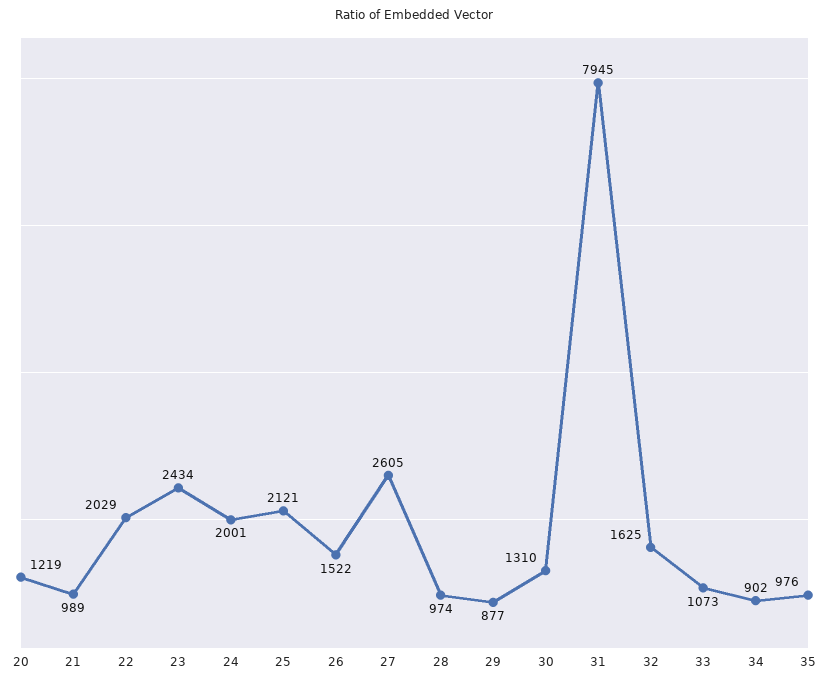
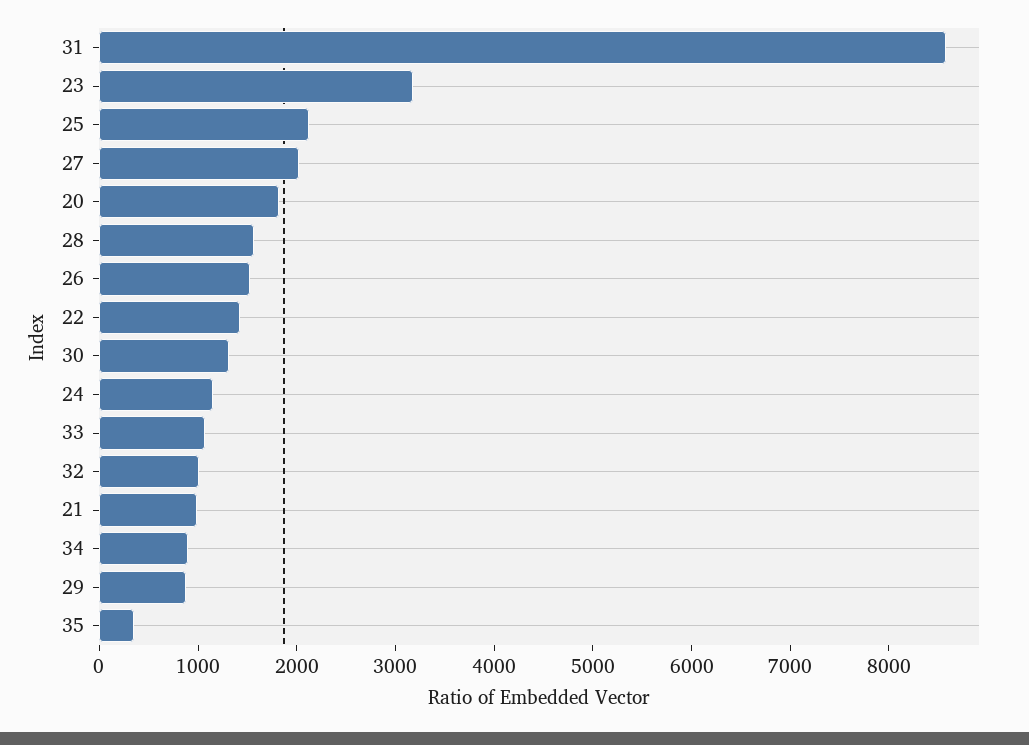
  {
-   "20": 1219,
+   "20": 1800,
    "21": 989,
-   "22": 2029,
+   "22": 1400,
-   "23": 2434,
+   "23": 3200,
-   "24": 2001,
+   "24": 1200,
    "25": 2121,
    "26": 1522,
-   "27": 2605,
+   "27": 2000,
-   "28": 974,
+   "28": 1600,
    "29": 877,
    "30": 1310,
-   "31": 7945,
+   "31": 8600,
-   "32": 1625,
+   "32": 1000,
    "33": 1073,
    "34": 902,
-   "35": 976
+   "35": 400
  }

